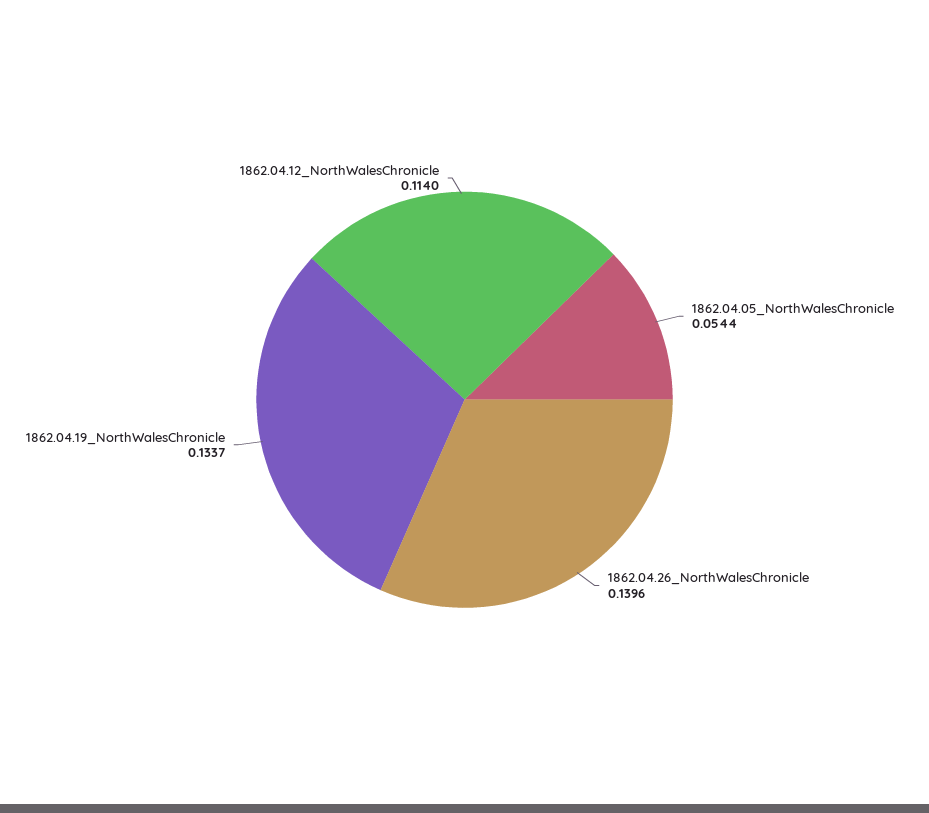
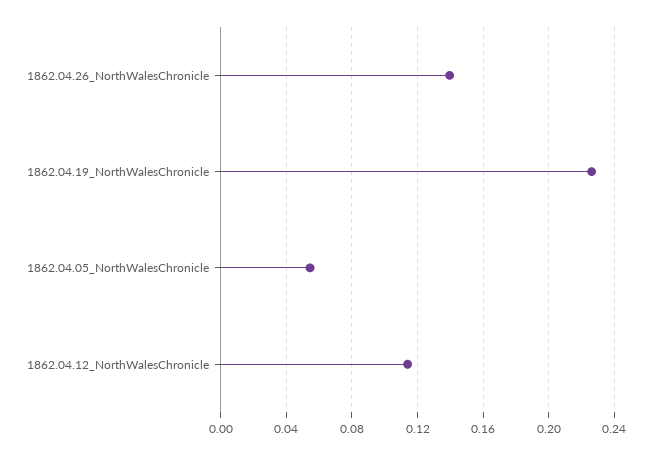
  {
    "1862.04.05_NorthWalesChronicle": 0.0544,
    "1862.04.26_NorthWalesChronicle": 0.1396,
-   "1862.04.19_NorthWalesChronicle": 0.1337,
+   "1862.04.19_NorthWalesChronicle": 0.225,
    "1862.04.12_NorthWalesChronicle": 0.114
  }

